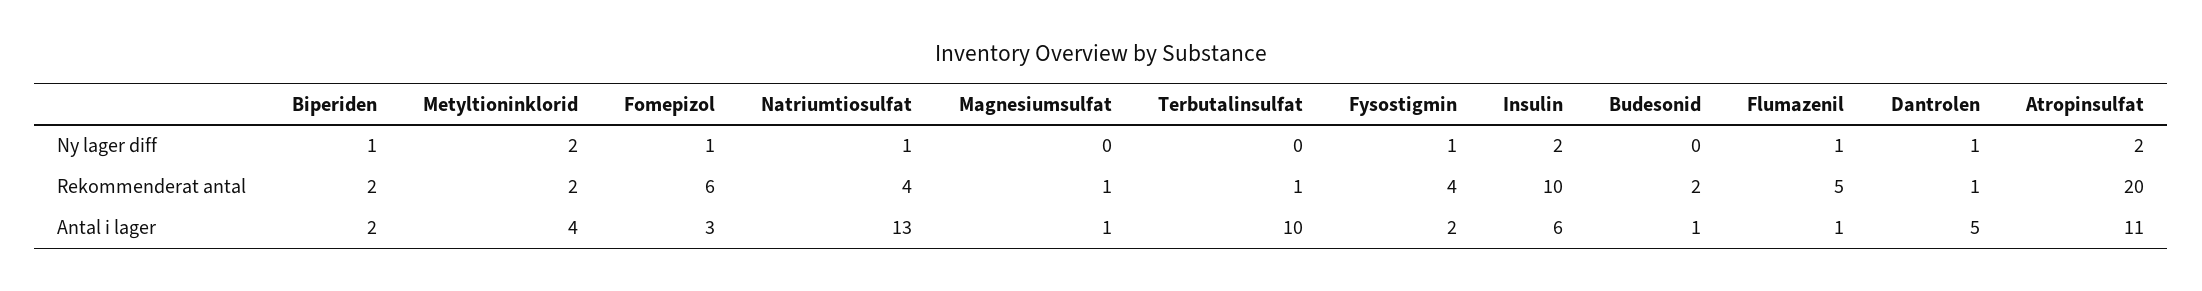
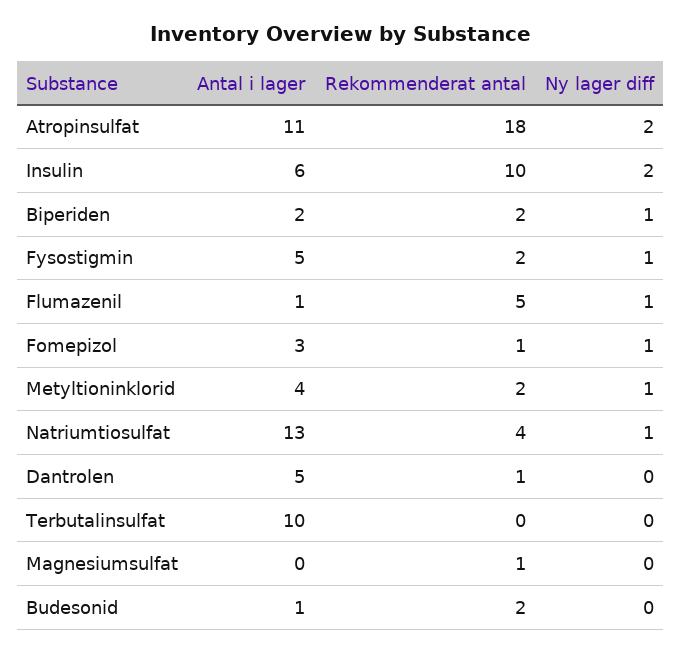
  {
    "Biperiden": {
      "Ny lager diff": 1,
      "Rekommenderat antal": 2,
      "Antal i lager": 2
    },
    "Metyltioninklorid": {
-     "Ny lager diff": 2,
+     "Ny lager diff": 1,
      "Rekommenderat antal": 2,
      "Antal i lager": 4
    },
    "Fomepizol": {
      "Ny lager diff": 1,
-     "Rekommenderat antal": 6,
+     "Rekommenderat antal": 1,
      "Antal i lager": 3
    },
    "Natriumtiosulfat": {
      "Ny lager diff": 1,
      "Rekommenderat antal": 4,
      "Antal i lager": 13
    },
    "Magnesiumsulfat": {
      "Ny lager diff": 0,
      "Rekommenderat antal": 1,
-     "Antal i lager": 1
+     "Antal i lager": 0
    },
    "Terbutalinsulfat": {
      "Ny lager diff": 0,
-     "Rekommenderat antal": 1,
+     "Rekommenderat antal": 0,
      "Antal i lager": 10
    },
    "Fysostigmin": {
      "Ny lager diff": 1,
-     "Rekommenderat antal": 4,
+     "Rekommenderat antal": 2,
-     "Antal i lager": 2
+     "Antal i lager": 5
    },
    "Insulin": {
      "Ny lager diff": 2,
      "Rekommenderat antal": 10,
      "Antal i lager": 6
    },
    "Budesonid": {
      "Ny lager diff": 0,
      "Rekommenderat antal": 2,
      "Antal i lager": 1
    },
    "Flumazenil": {
      "Ny lager diff": 1,
      "Rekommenderat antal": 5,
      "Antal i lager": 1
    },
    "Dantrolen": {
-     "Ny lager diff": 1,
+     "Ny lager diff": 0,
      "Rekommenderat antal": 1,
      "Antal i lager": 5
    },
    "Atropinsulfat": {
      "Ny lager diff": 2,
-     "Rekommenderat antal": 20,
+     "Rekommenderat antal": 18,
      "Antal i lager": 11
    }
  }

